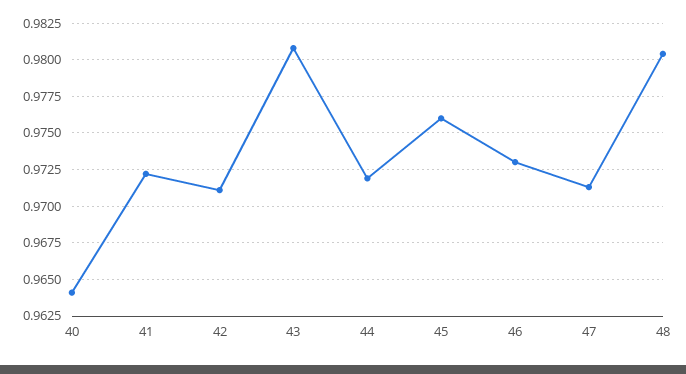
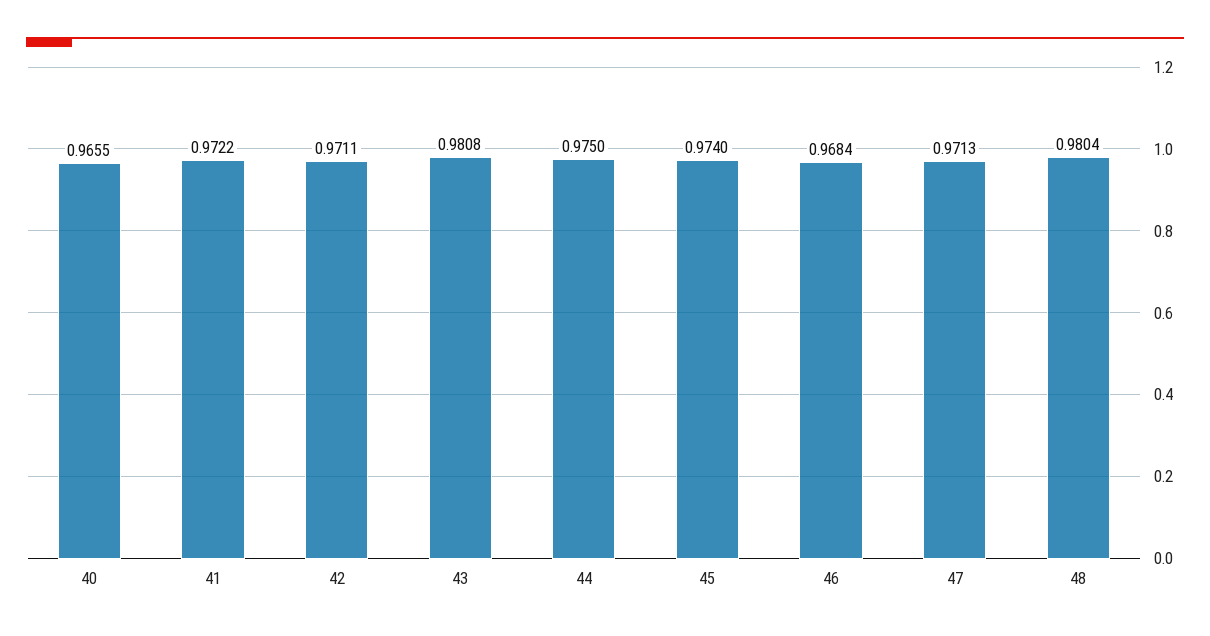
  {
-   "40": 0.964,
+   "40": 0.9655,
    "41": 0.9722,
    "42": 0.9711,
    "43": 0.9808,
-   "44": 0.972,
+   "44": 0.975,
-   "45": 0.976,
+   "45": 0.974,
-   "46": 0.973,
+   "46": 0.9684,
    "47": 0.9713,
    "48": 0.9804
  }

